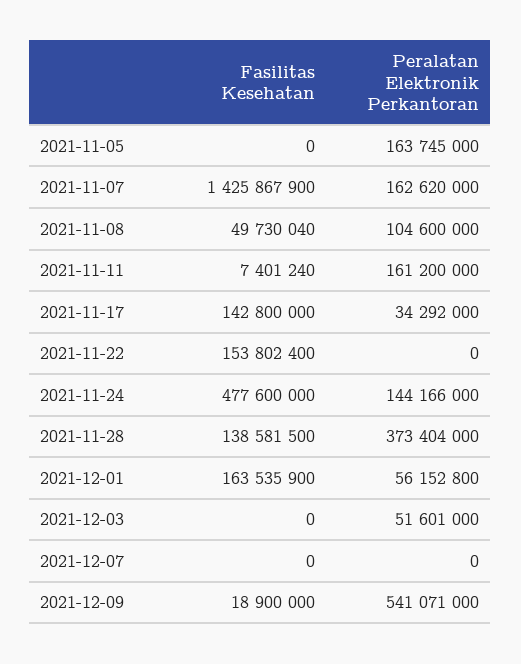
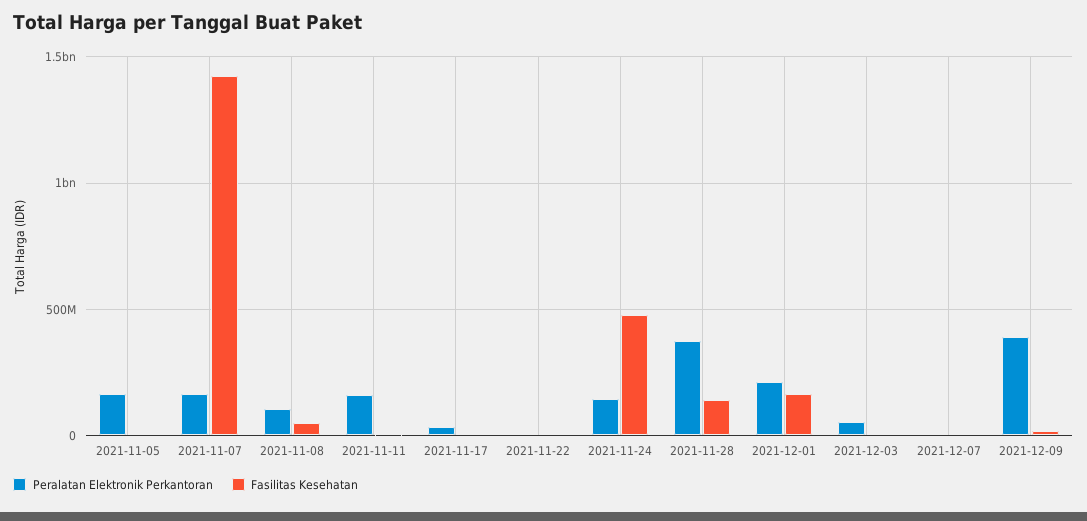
  {
    "Fasilitas Kesehatan": {
      "2021-11-05": 0,
      "2021-11-07": 1425867900,
      "2021-11-08": 49730040,
      "2021-11-11": 7401240,
-     "2021-11-17": 142800000,
+     "2021-11-17": 0,
-     "2021-11-22": 153802400,
+     "2021-11-22": 0,
      "2021-11-24": 477600000,
      "2021-11-28": 138581500,
      "2021-12-01": 163535900,
      "2021-12-03": 0,
      "2021-12-07": 0,
      "2021-12-09": 18900000
    },
    "Peralatan Elektronik Perkantoran": {
      "2021-11-05": 163745000,
      "2021-11-07": 162620000,
      "2021-11-08": 104600000,
      "2021-11-11": 161200000,
      "2021-11-17": 34292000,
      "2021-11-22": 0,
      "2021-11-24": 144166000,
      "2021-11-28": 373404000,
-     "2021-12-01": 56152800,
+     "2021-12-01": 200000000,
      "2021-12-03": 51601000,
      "2021-12-07": 0,
-     "2021-12-09": 541071000
+     "2021-12-09": 400000000
    }
  }

